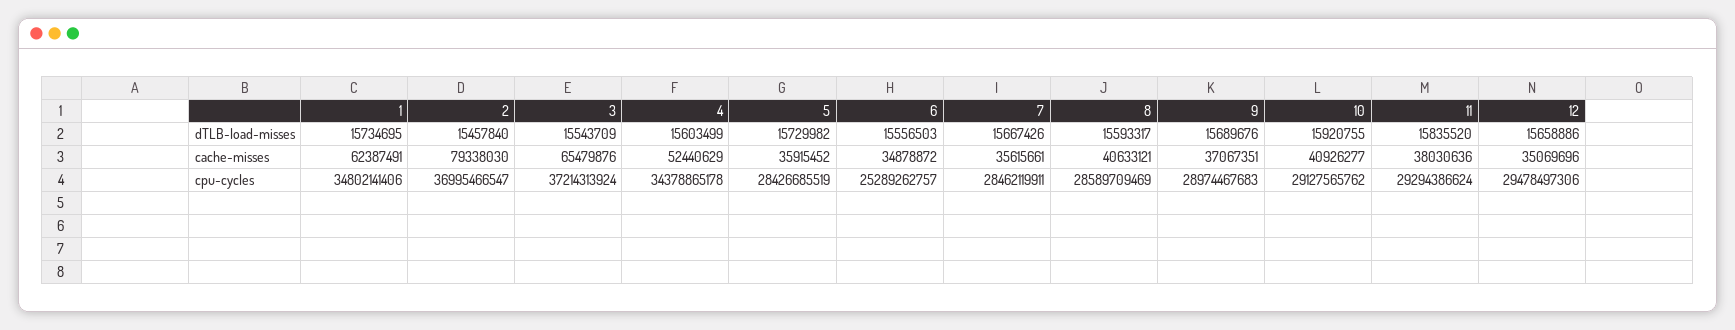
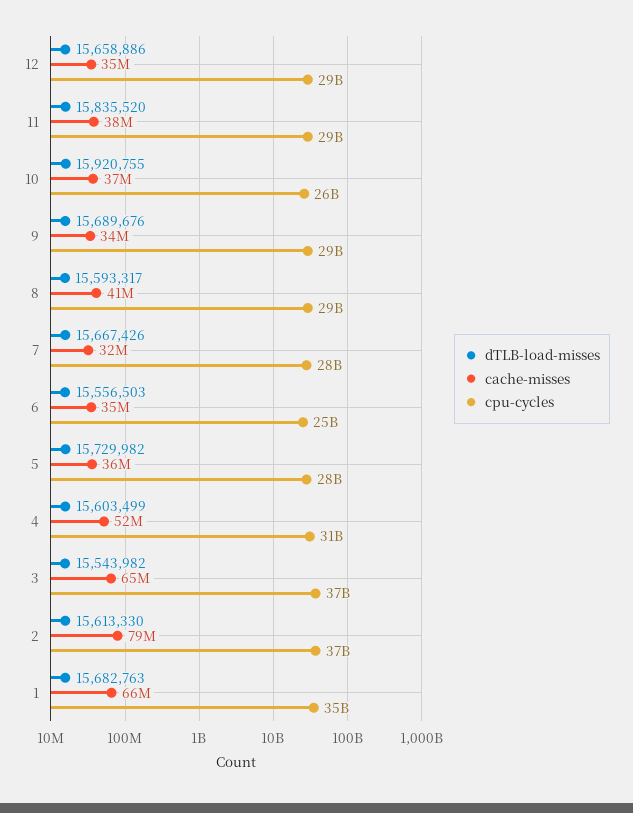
  {
    "dTLB-load-misses": {
-     "1": 15734695,
+     "1": 15682763,
-     "2": 15457840,
+     "2": 15613330,
-     "3": 15543709,
+     "3": 15543982,
      "4": 15603499,
      "5": 15729982,
      "6": 15556503,
      "7": 15667426,
      "8": 15593317,
      "9": 15689676,
      "10": 15920755,
      "11": 15835520,
      "12": 15658886
    },
    "cache-misses": {
-     "1": 62387491,
+     "1": 66000000,
      "2": 79338030,
      "3": 65479876,
      "4": 52440629,
      "5": 35915452,
      "6": 34878872,
-     "7": 35615661,
+     "7": 32000000,
      "8": 40633121,
-     "9": 37067351,
+     "9": 34000000,
-     "10": 40926277,
+     "10": 37000000,
      "11": 38030636,
      "12": 35069696
    },
    "cpu-cycles": {
      "1": 34802141406,
      "2": 36995466547,
      "3": 37214313924,
-     "4": 34378865178,
+     "4": 31000000000,
      "5": 28426685519,
      "6": 25289262757,
      "7": 28462119911,
      "8": 28589709469,
      "9": 28974467683,
-     "10": 29127565762,
+     "10": 26000000000,
      "11": 29294386624,
      "12": 29478497306
    }
  }

